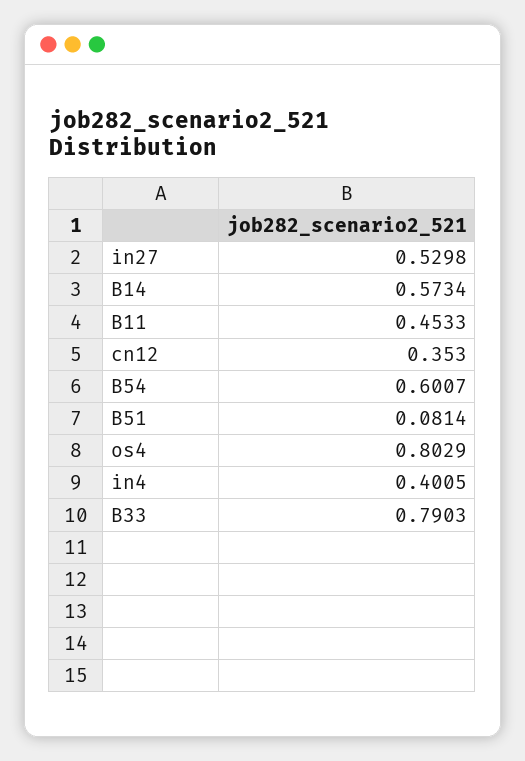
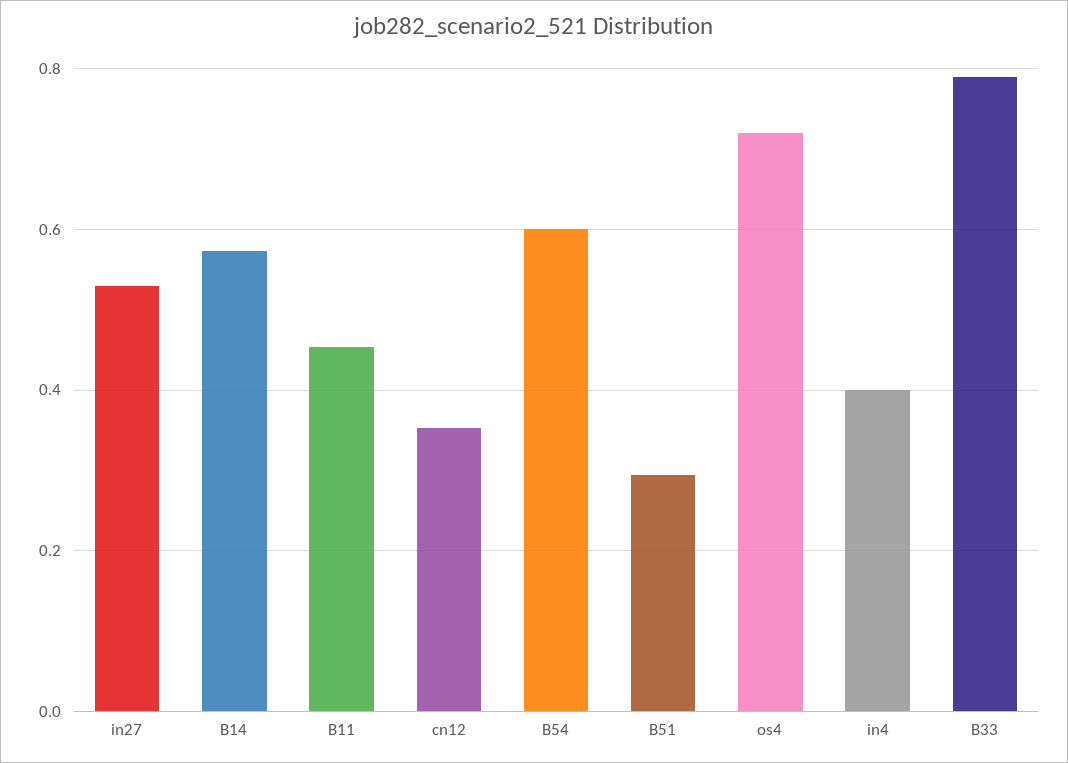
  {
    "in27": 0.5298,
    "B14": 0.5734,
    "B11": 0.4533,
    "cn12": 0.353,
    "B54": 0.6007,
-   "B51": 0.0814,
+   "B51": 0.3,
-   "os4": 0.8029,
+   "os4": 0.72,
    "in4": 0.4005,
    "B33": 0.7903
  }

